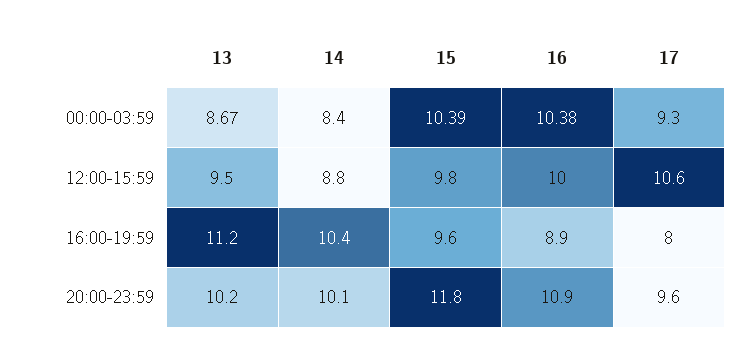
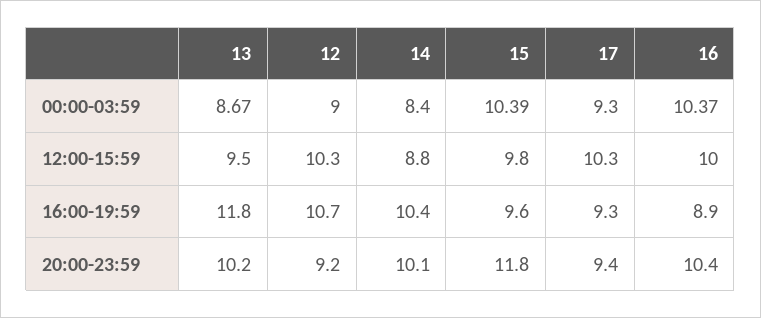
  {
    "13": {
      "00:00-03:59": 8.67,
      "12:00-15:59": 9.5,
-     "16:00-19:59": 11.2,
+     "16:00-19:59": 11.8,
      "20:00-23:59": 10.2
    },
    "14": {
      "00:00-03:59": 8.4,
      "12:00-15:59": 8.8,
      "16:00-19:59": 10.4,
      "20:00-23:59": 10.1
    },
    "15": {
      "00:00-03:59": 10.39,
      "12:00-15:59": 9.8,
      "16:00-19:59": 9.6,
      "20:00-23:59": 11.8
    },
    "16": {
-     "00:00-03:59": 10.38,
+     "00:00-03:59": 10.37,
      "12:00-15:59": 10,
      "16:00-19:59": 8.9,
-     "20:00-23:59": 10.9
+     "20:00-23:59": 10.4
    },
    "17": {
      "00:00-03:59": 9.3,
-     "12:00-15:59": 10.6,
+     "12:00-15:59": 10.3,
-     "16:00-19:59": 8,
+     "16:00-19:59": 9.3,
-     "20:00-23:59": 9.6
+     "20:00-23:59": 9.4
-   }
+   },
+   "12": {
+     "00:00-03:59": 9,
+     "12:00-15:59": 10.3,
+     "16:00-19:59": 10.7,
+     "20:00-23:59": 9.2
+   }
  }

